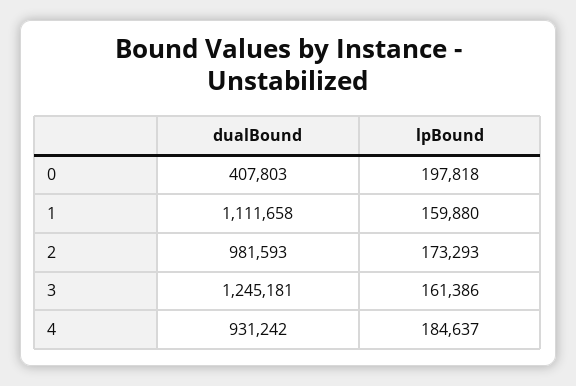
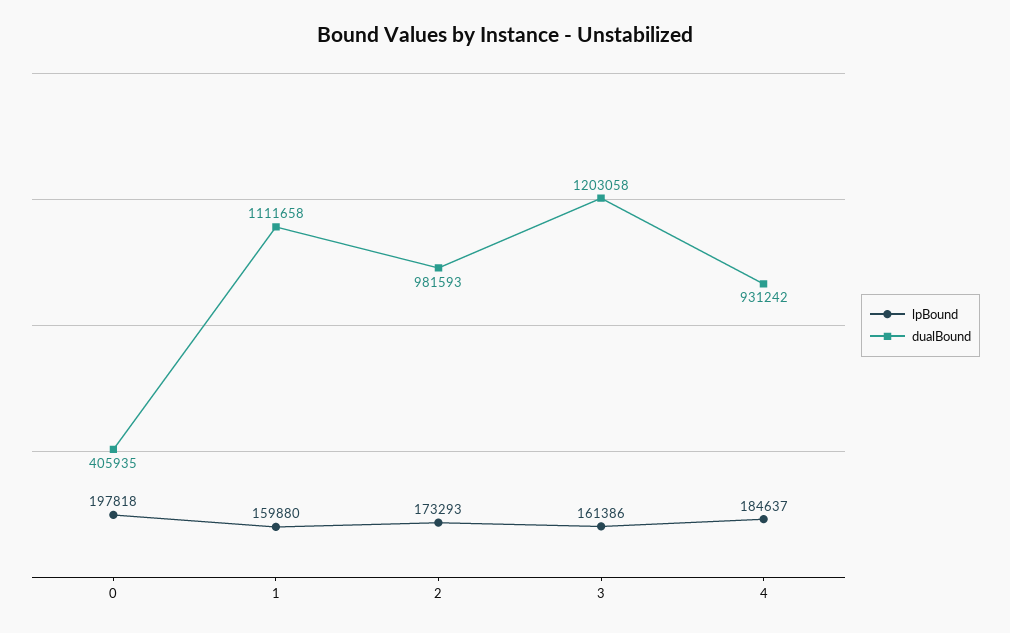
  {
    "dualBound": {
-     "0": 407803,
+     "0": 405935,
      "1": 1111658,
      "2": 981593,
-     "3": 1245181,
+     "3": 1203058,
      "4": 931242
    },
    "lpBound": {
      "0": 197818,
      "1": 159880,
      "2": 173293,
      "3": 161386,
      "4": 184637
    }
  }

